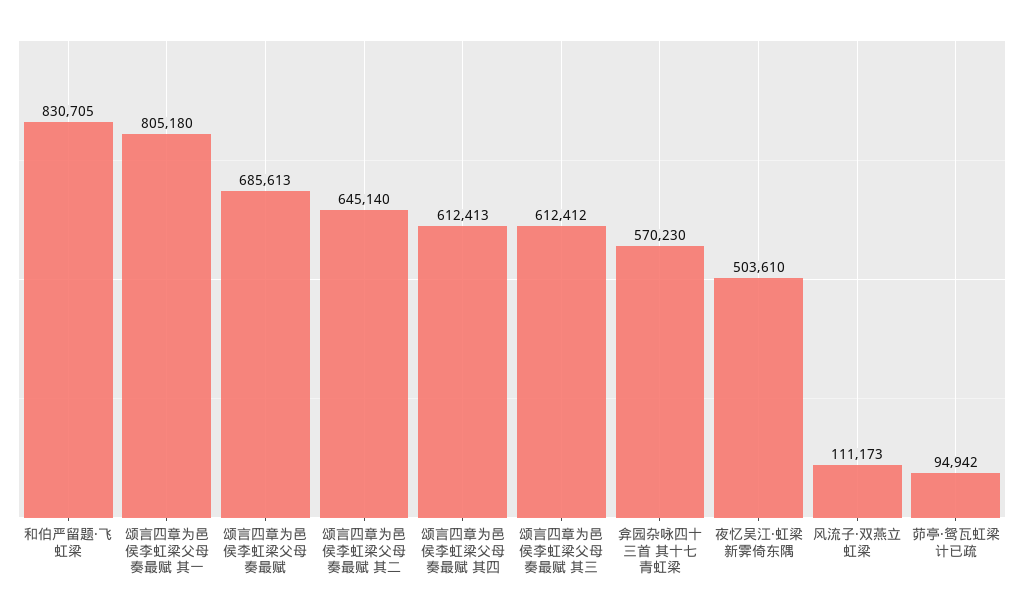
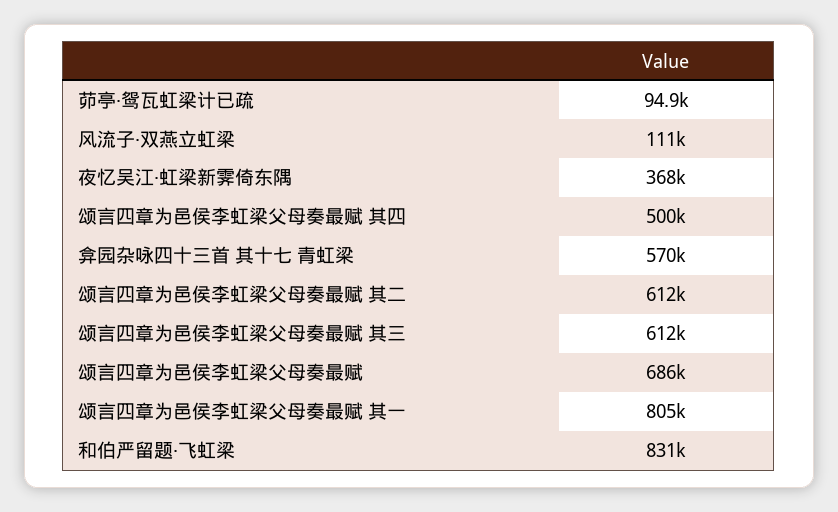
  {
    "和伯严留题·飞虹梁": 830705,
    "颂言四章为邑侯李虹梁父母奏最赋 其一": 805180,
    "颂言四章为邑侯李虹梁父母奏最赋": 685613,
-   "颂言四章为邑侯李虹梁父母奏最赋 其二": 645140,
+   "颂言四章为邑侯李虹梁父母奏最赋 其二": 612000,
-   "颂言四章为邑侯李虹梁父母奏最赋 其四": 612413,
+   "颂言四章为邑侯李虹梁父母奏最赋 其四": 500000,
    "颂言四章为邑侯李虹梁父母奏最赋 其三": 612412,
    "弇园杂咏四十三首 其十七 青虹梁": 570230,
-   "夜忆吴江·虹梁新霁倚东隅": 503610,
+   "夜忆吴江·虹梁新霁倚东隅": 368000,
    "风流子·双燕立虹梁": 111173,
    "茆亭·鸳瓦虹梁计已疏": 94942
  }

